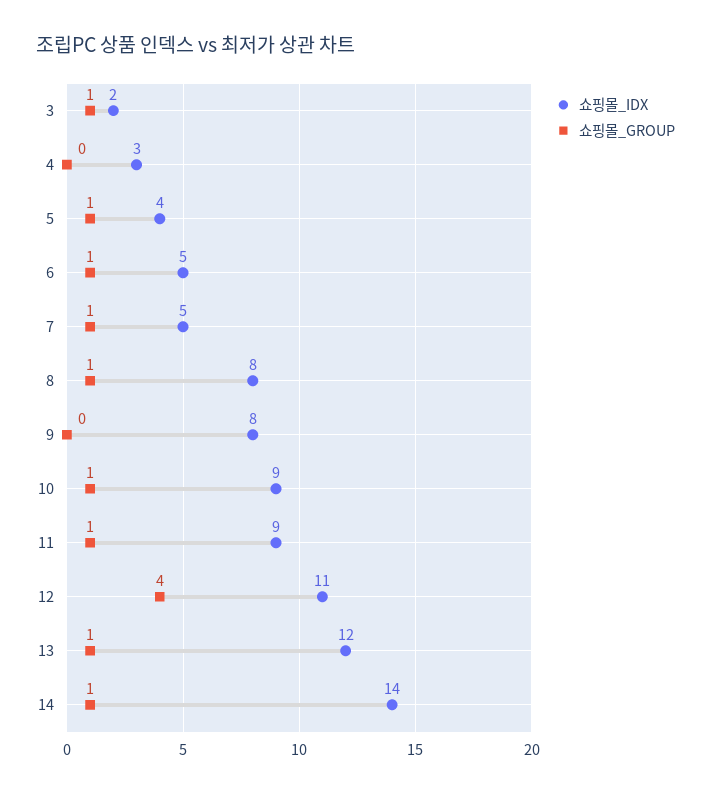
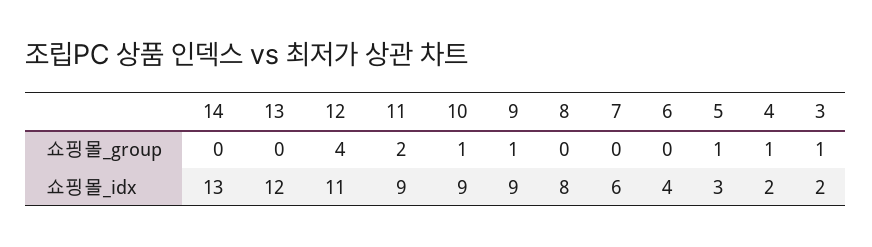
  {
    "쇼핑몰_IDX": {
      "3": 2,
-     "4": 3,
+     "4": 2,
-     "5": 4,
+     "5": 3,
-     "6": 5,
+     "6": 4,
-     "7": 5,
+     "7": 6,
      "8": 8,
-     "9": 8,
+     "9": 9,
      "10": 9,
      "11": 9,
      "12": 11,
      "13": 12,
-     "14": 14
+     "14": 13
    },
    "쇼핑몰_GROUP": {
      "3": 1,
-     "4": 0,
+     "4": 1,
      "5": 1,
-     "6": 1,
+     "6": 0,
-     "7": 1,
+     "7": 0,
-     "8": 1,
+     "8": 0,
-     "9": 0,
+     "9": 1,
      "10": 1,
-     "11": 1,
+     "11": 2,
      "12": 4,
-     "13": 1,
+     "13": 0,
-     "14": 1
+     "14": 0
    }
  }

